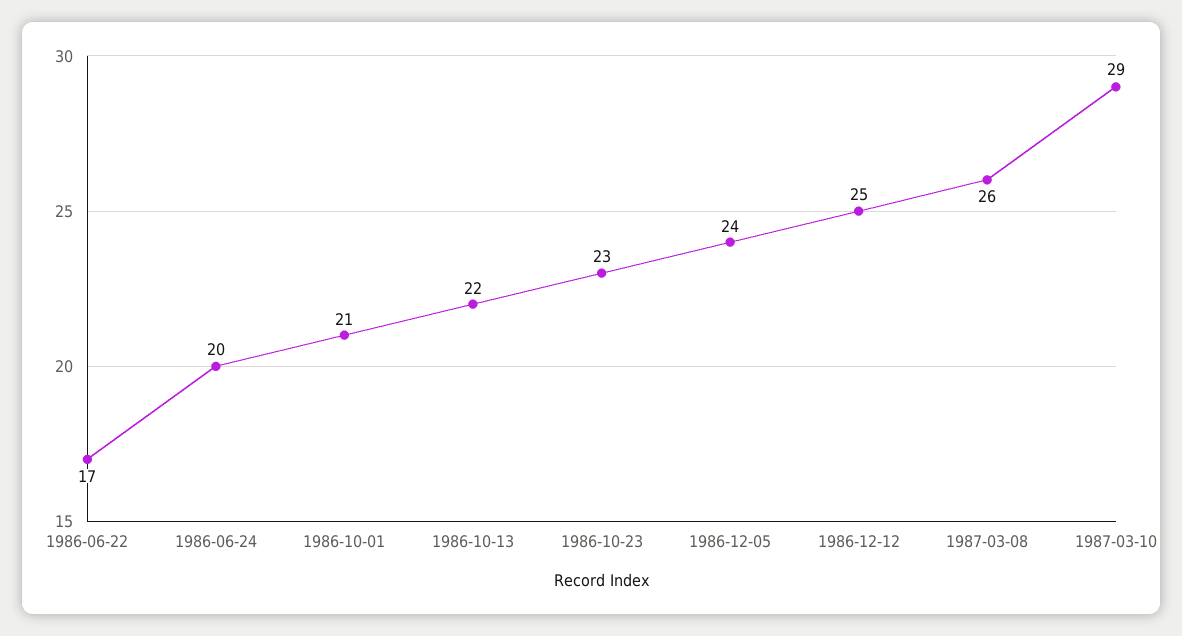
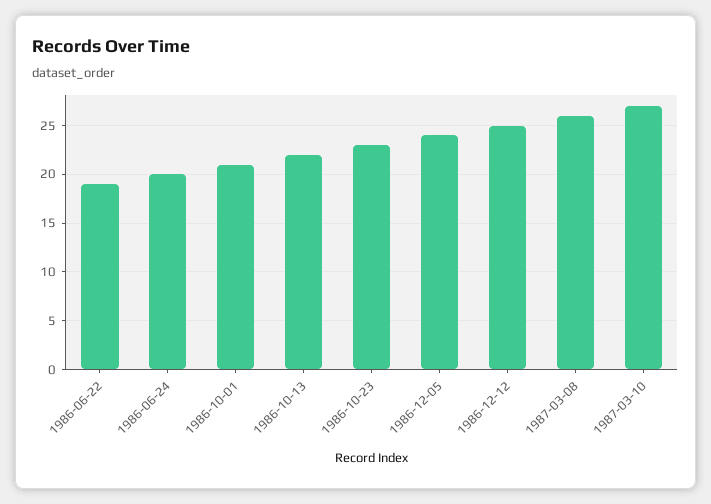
  {
-   "1986-06-22": 17,
+   "1986-06-22": 19,
    "1986-06-24": 20,
    "1986-10-01": 21,
    "1986-10-13": 22,
    "1986-10-23": 23,
    "1986-12-05": 24,
    "1986-12-12": 25,
    "1987-03-08": 26,
-   "1987-03-10": 29
+   "1987-03-10": 27
  }

